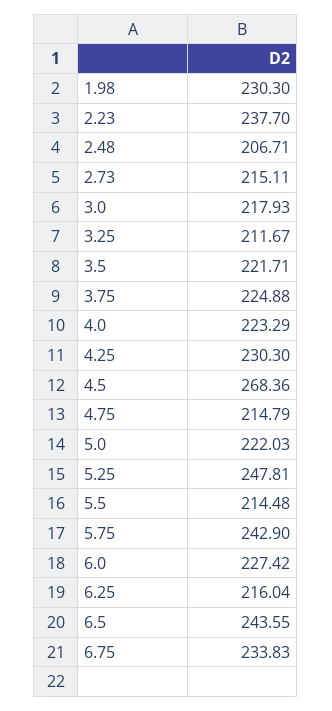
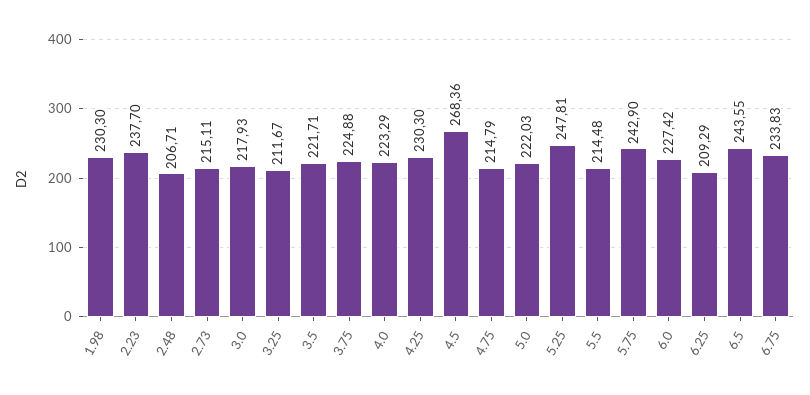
  {
    "1.98": 230.3,
    "2.23": 237.7,
    "2.48": 206.71,
    "2.73": 215.11,
    "3.0": 217.93,
    "3.25": 211.67,
    "3.5": 221.71,
    "3.75": 224.88,
    "4.0": 223.29,
    "4.25": 230.3,
    "4.5": 268.36,
    "4.75": 214.79,
    "5.0": 222.03,
    "5.25": 247.81,
    "5.5": 214.48,
    "5.75": 242.9,
    "6.0": 227.42,
-   "6.25": 216.04,
+   "6.25": 209.29,
    "6.5": 243.55,
    "6.75": 233.83
  }

